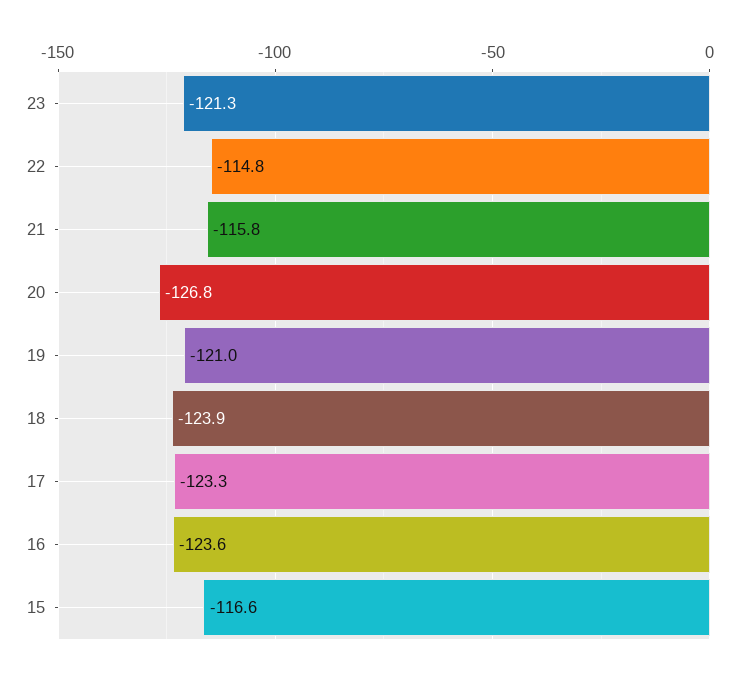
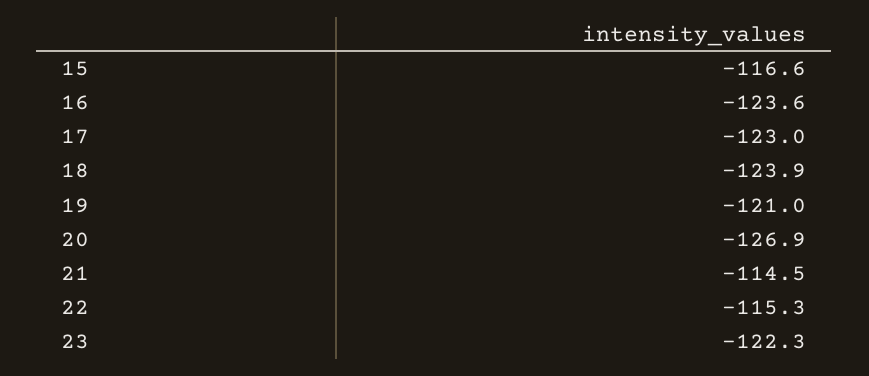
  {
-   "23": -121.3,
+   "23": -122.3,
-   "22": -114.8,
+   "22": -115.3,
-   "21": -115.8,
+   "21": -114.5,
-   "20": -126.8,
+   "20": -126.9,
    "19": -121,
    "18": -123.9,
-   "17": -123.3,
+   "17": -123,
    "16": -123.6,
    "15": -116.6
  }

